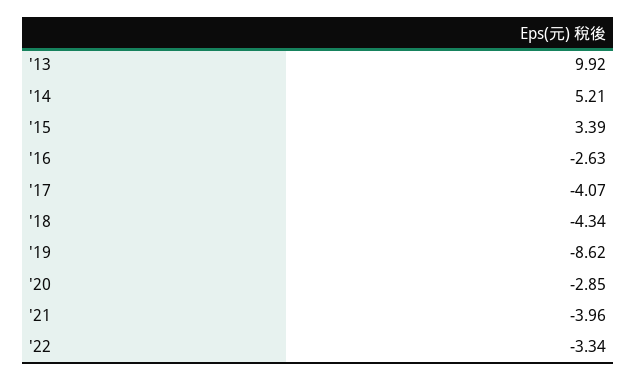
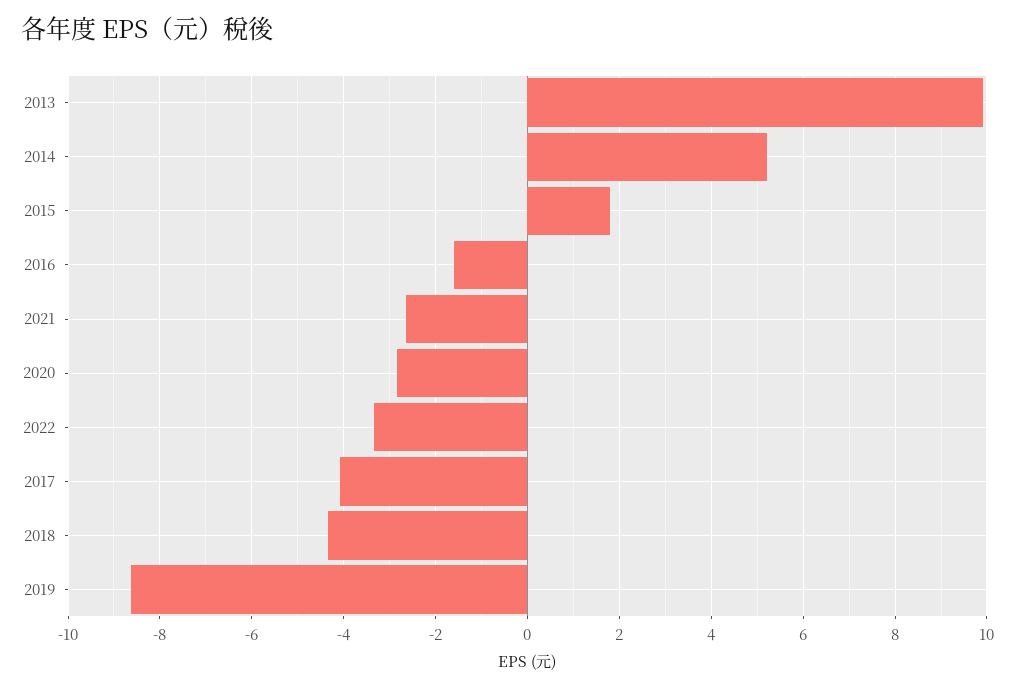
  {
    "'13": 9.92,
    "'14": 5.21,
-   "'15": 3.39,
+   "'15": 1.8,
-   "'16": -2.63,
+   "'16": -1.6,
    "'17": -4.07,
    "'18": -4.34,
    "'19": -8.62,
    "'20": -2.85,
-   "'21": -3.96,
+   "'21": -2.6,
    "'22": -3.34
  }

